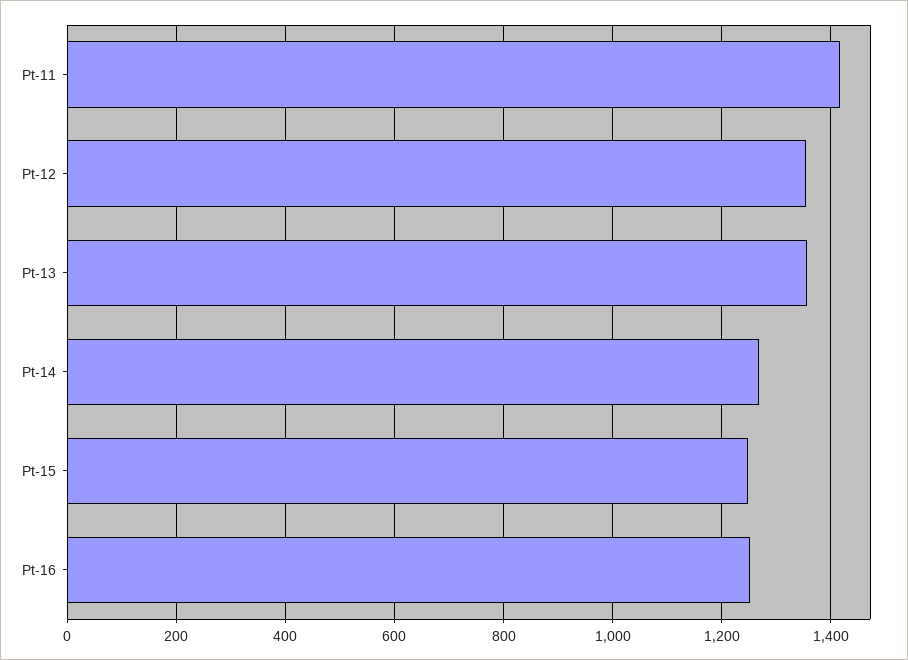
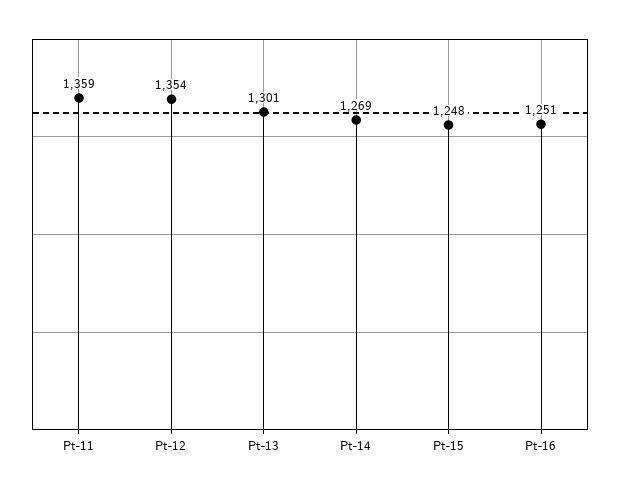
  {
-   "Pt-11": 1420,
+   "Pt-11": 1359,
    "Pt-12": 1354,
-   "Pt-13": 1360,
+   "Pt-13": 1301,
    "Pt-14": 1269,
    "Pt-15": 1248,
    "Pt-16": 1251
  }

